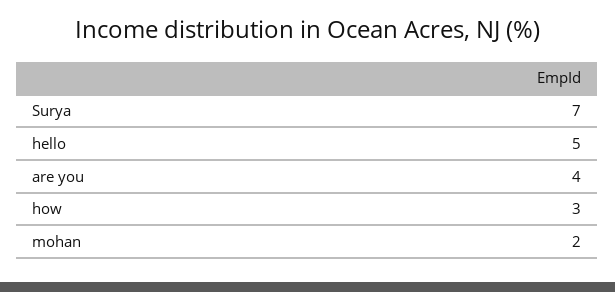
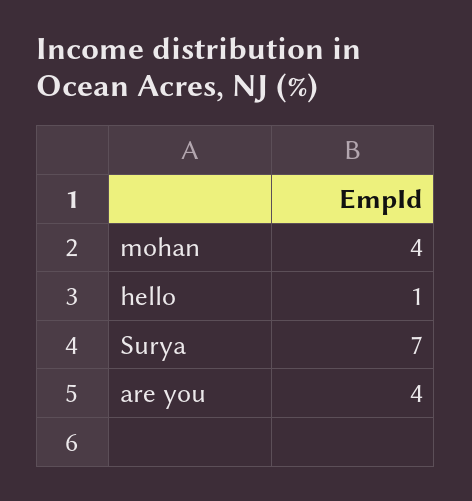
  {
    "Surya": 7,
-   "hello": 5,
+   "hello": 1,
    "are you": 4,
-   "how": 3,
-   "mohan": 2
+   "mohan": 4
  }

